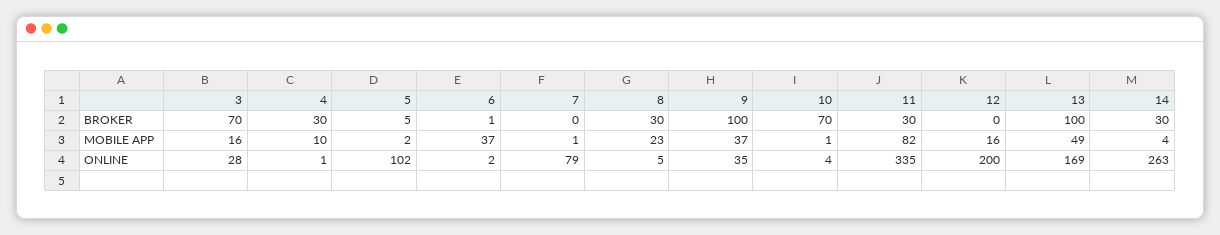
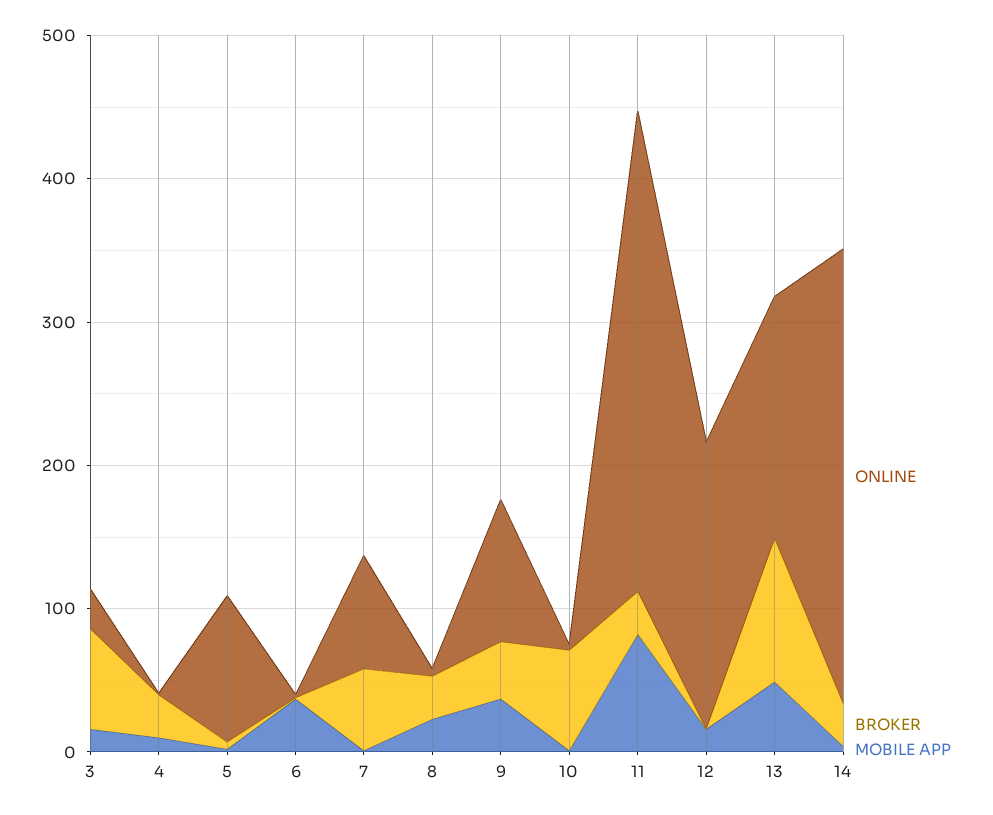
  {
    "BROKER": {
      "3": 70,
      "4": 30,
      "5": 5,
      "6": 1,
-     "7": 0,
+     "7": 60,
      "8": 30,
-     "9": 100,
+     "9": 40,
      "10": 70,
      "11": 30,
      "12": 0,
      "13": 100,
      "14": 30
    },
    "MOBILE APP": {
      "3": 16,
      "4": 10,
      "5": 2,
      "6": 37,
      "7": 1,
      "8": 23,
      "9": 37,
      "10": 1,
      "11": 82,
      "12": 16,
      "13": 49,
      "14": 4
    },
    "ONLINE": {
      "3": 28,
      "4": 1,
      "5": 102,
      "6": 2,
      "7": 79,
      "8": 5,
-     "9": 35,
+     "9": 100,
      "10": 4,
      "11": 335,
      "12": 200,
      "13": 169,
-     "14": 263
+     "14": 320
    }
  }

